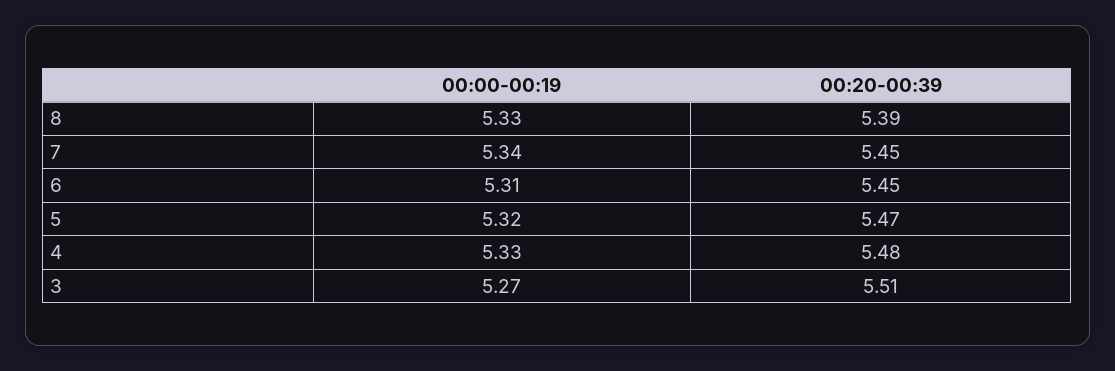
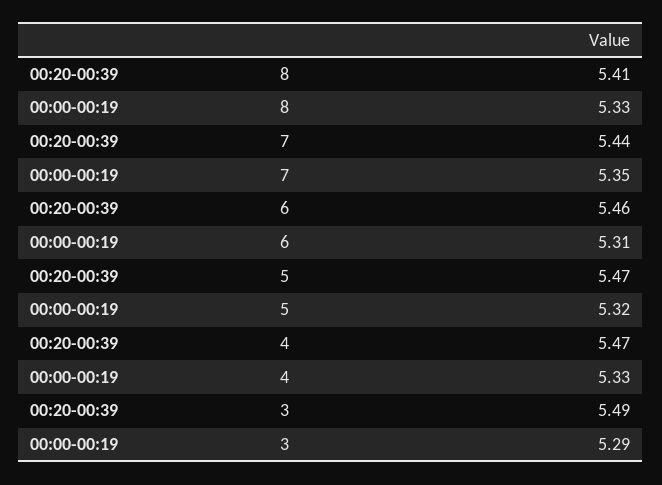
  {
    "00:00-00:19": {
      "8": 5.33,
-     "7": 5.34,
+     "7": 5.35,
      "6": 5.31,
      "5": 5.32,
      "4": 5.33,
-     "3": 5.27
+     "3": 5.29
    },
    "00:20-00:39": {
-     "8": 5.39,
+     "8": 5.41,
-     "7": 5.45,
+     "7": 5.44,
-     "6": 5.45,
+     "6": 5.46,
      "5": 5.47,
-     "4": 5.48,
+     "4": 5.47,
-     "3": 5.51
+     "3": 5.49
    }
  }

